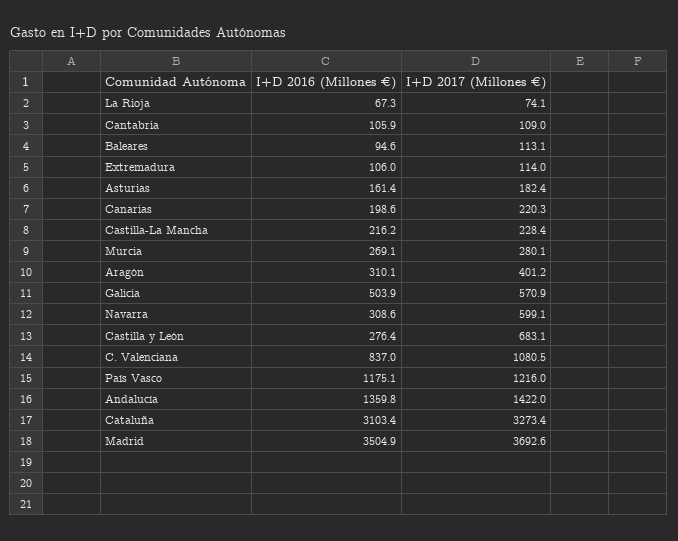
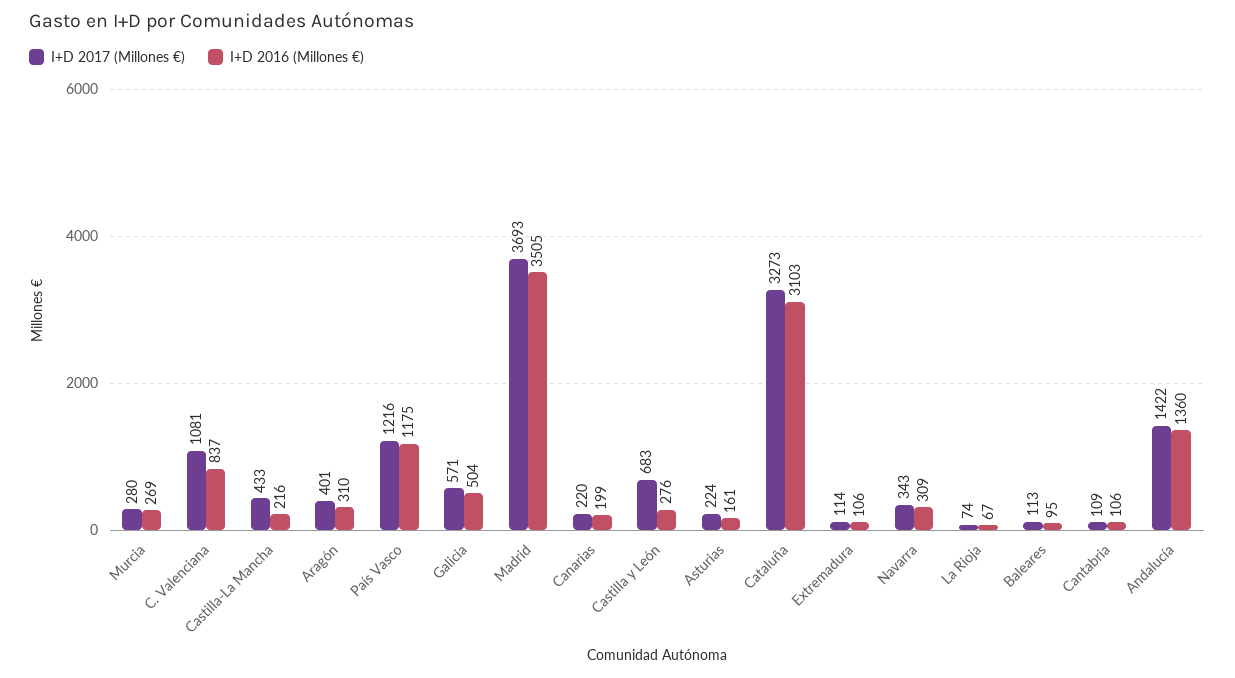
  {
    "I+D 2016 (Millones €)": {
      "La Rioja": 67.3,
      "Cantabria": 105.9,
      "Baleares": 94.6,
      "Extremadura": 106,
      "Asturias": 161.4,
      "Canarias": 198.6,
      "Castilla-La Mancha": 216.2,
      "Murcia": 269.1,
      "Aragón": 310.1,
      "Galicia": 503.9,
      "Navarra": 308.6,
      "Castilla y León": 276.4,
      "C. Valenciana": 837,
      "País Vasco": 1175.1,
      "Andalucía": 1359.8,
      "Cataluña": 3103.4,
      "Madrid": 3504.9
    },
    "I+D 2017 (Millones €)": {
      "La Rioja": 74.1,
      "Cantabria": 109,
      "Baleares": 113.1,
      "Extremadura": 114,
-     "Asturias": 182.4,
+     "Asturias": 224,
      "Canarias": 220.3,
-     "Castilla-La Mancha": 228.4,
+     "Castilla-La Mancha": 433,
      "Murcia": 280.1,
      "Aragón": 401.2,
      "Galicia": 570.9,
-     "Navarra": 599.1,
+     "Navarra": 343,
      "Castilla y León": 683.1,
      "C. Valenciana": 1080.5,
      "País Vasco": 1216,
      "Andalucía": 1422,
      "Cataluña": 3273.4,
      "Madrid": 3692.6
    }
  }

